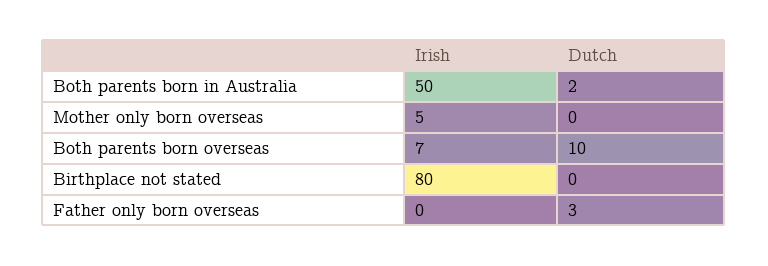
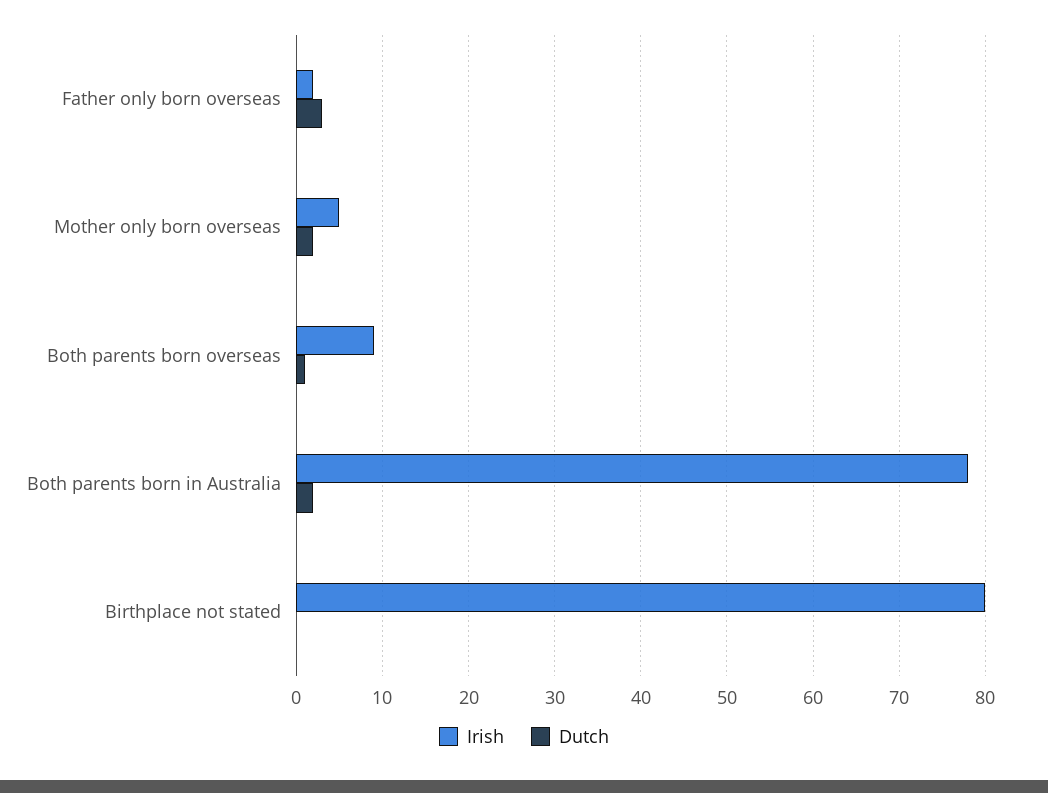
  {
    "Irish": {
-     "Both parents born in Australia": 50,
+     "Both parents born in Australia": 78,
      "Mother only born overseas": 5,
-     "Both parents born overseas": 7,
+     "Both parents born overseas": 9,
      "Birthplace not stated": 80,
-     "Father only born overseas": 0
+     "Father only born overseas": 2
    },
    "Dutch": {
      "Both parents born in Australia": 2,
-     "Mother only born overseas": 0,
+     "Mother only born overseas": 2,
-     "Both parents born overseas": 10,
+     "Both parents born overseas": 1,
      "Birthplace not stated": 0,
      "Father only born overseas": 3
    }
  }

